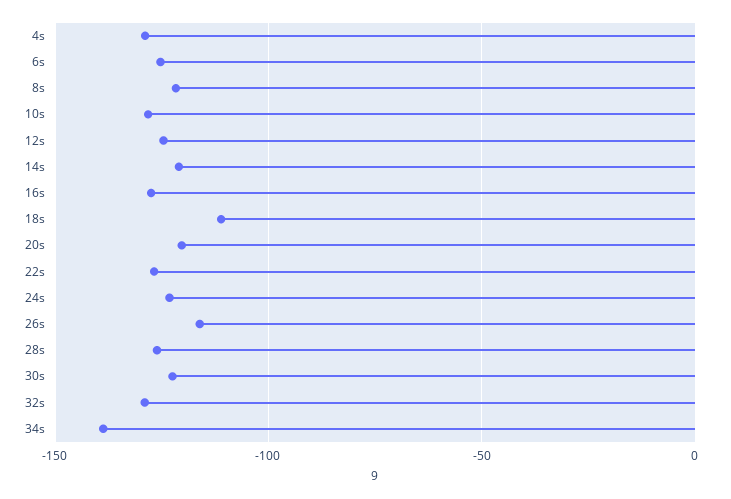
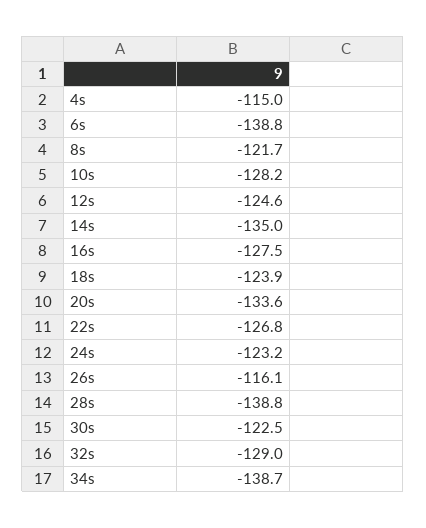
  {
-   "4s": -130,
+   "4s": -115,
-   "6s": -125,
+   "6s": -138.8,
    "8s": -121.7,
    "10s": -128.2,
    "12s": -124.6,
-   "14s": -120,
+   "14s": -135,
    "16s": -127.5,
-   "18s": -110,
+   "18s": -123.9,
-   "20s": -120,
+   "20s": -133.6,
    "22s": -126.8,
    "24s": -123.2,
    "26s": -116.1,
-   "28s": -125,
+   "28s": -138.8,
    "30s": -122.5,
    "32s": -129,
    "34s": -138.7
  }

